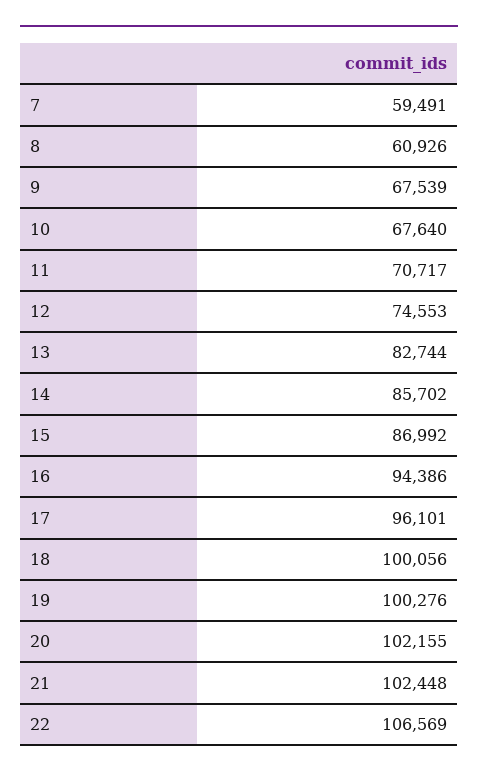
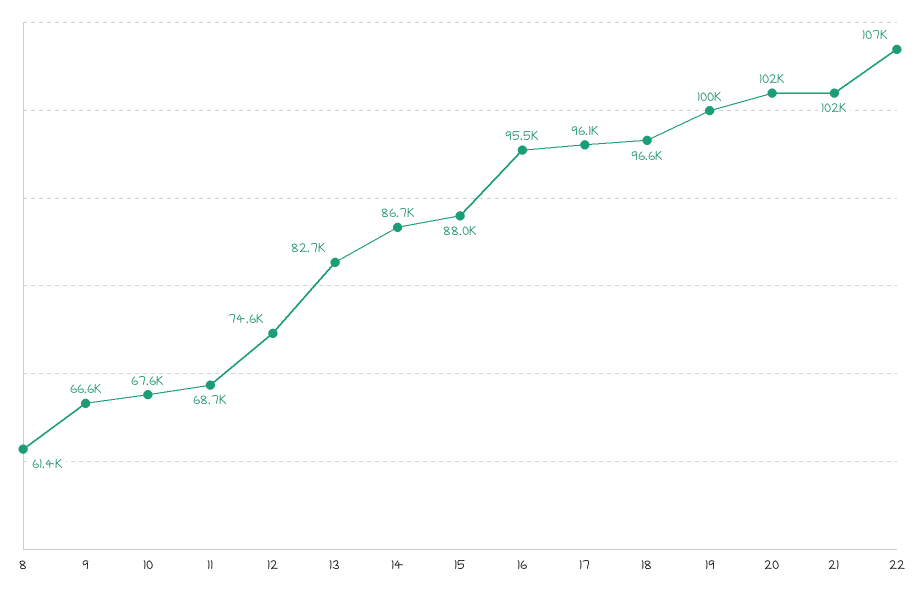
  {
-   "7": 59491,
-   "8": 60926,
+   "8": 61400,
-   "9": 67539,
+   "9": 66600,
    "10": 67640,
-   "11": 70717,
+   "11": 68700,
    "12": 74553,
    "13": 82744,
-   "14": 85702,
+   "14": 86700,
-   "15": 86992,
+   "15": 88000,
-   "16": 94386,
+   "16": 95500,
    "17": 96101,
-   "18": 100056,
+   "18": 96600,
    "19": 100276,
    "20": 102155,
    "21": 102448,
    "22": 106569
  }

